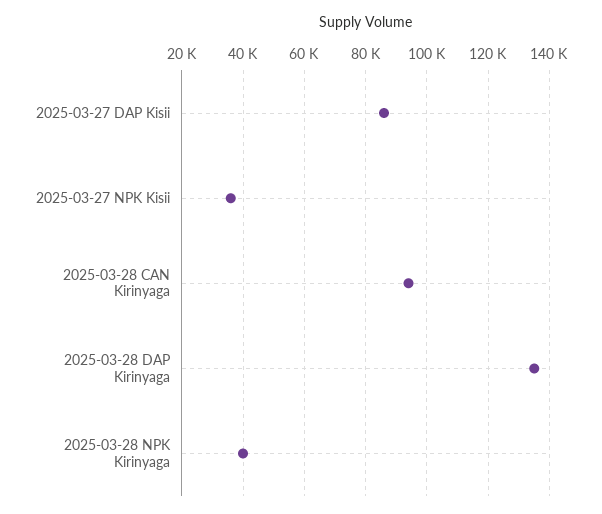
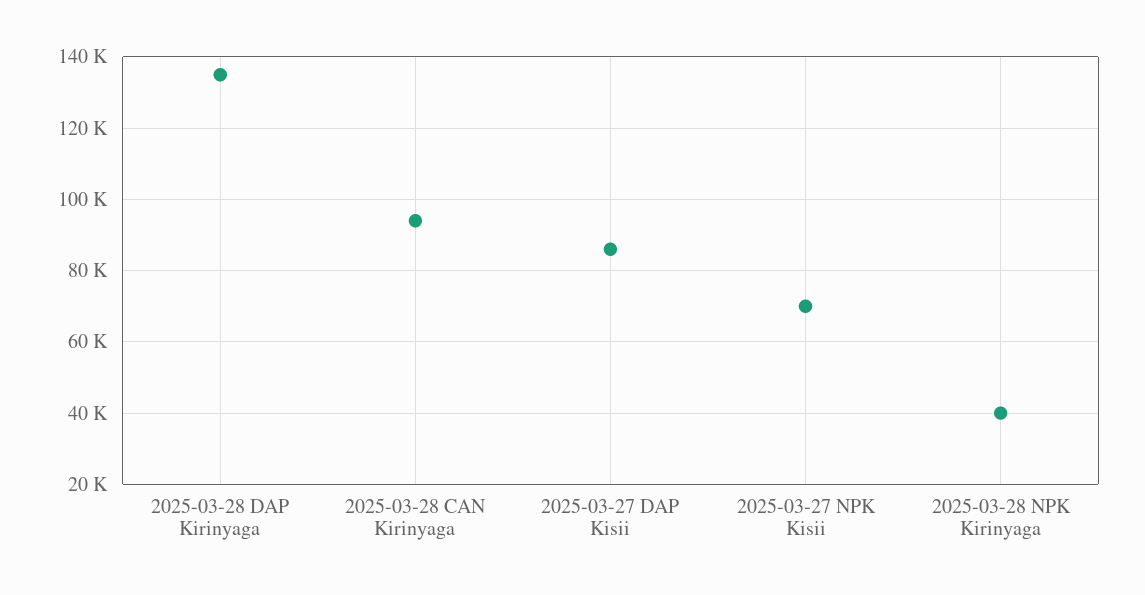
  {
    "2025-03-27 DAP Kisii": 86000,
-   "2025-03-27 NPK Kisii": 36000,
+   "2025-03-27 NPK Kisii": 70000,
    "2025-03-28 CAN Kirinyaga": 94000,
    "2025-03-28 DAP Kirinyaga": 136000,
    "2025-03-28 NPK Kirinyaga": 40000
  }

